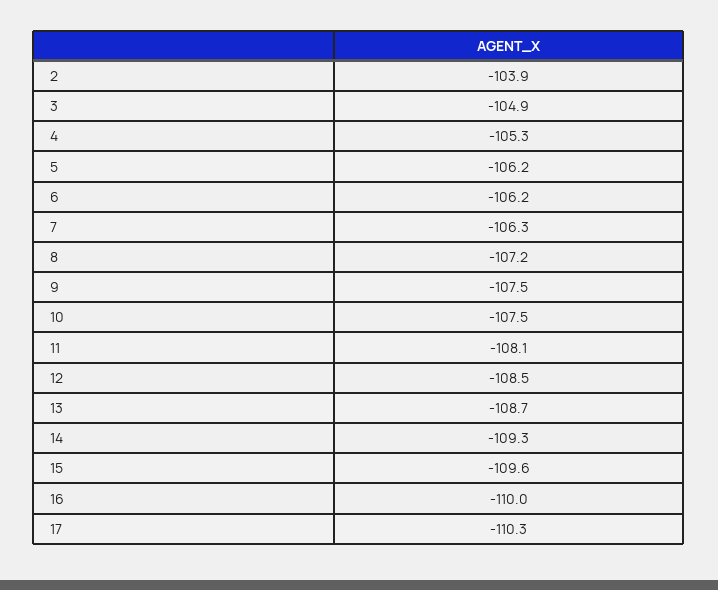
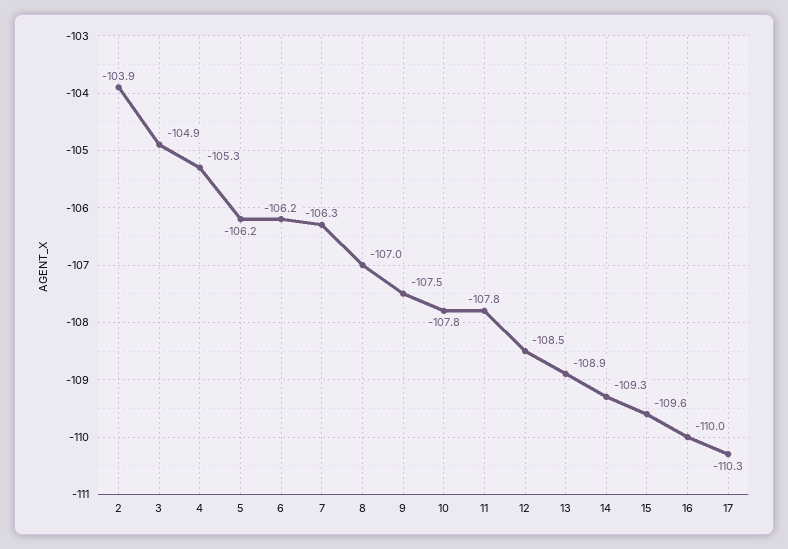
  {
    "2": -103.9,
    "3": -104.9,
    "4": -105.3,
    "5": -106.2,
    "6": -106.2,
    "7": -106.3,
-   "8": -107.2,
+   "8": -107,
    "9": -107.5,
-   "10": -107.5,
+   "10": -107.8,
-   "11": -108.1,
+   "11": -107.8,
    "12": -108.5,
-   "13": -108.7,
+   "13": -108.9,
    "14": -109.3,
    "15": -109.6,
    "16": -110,
    "17": -110.3
  }

